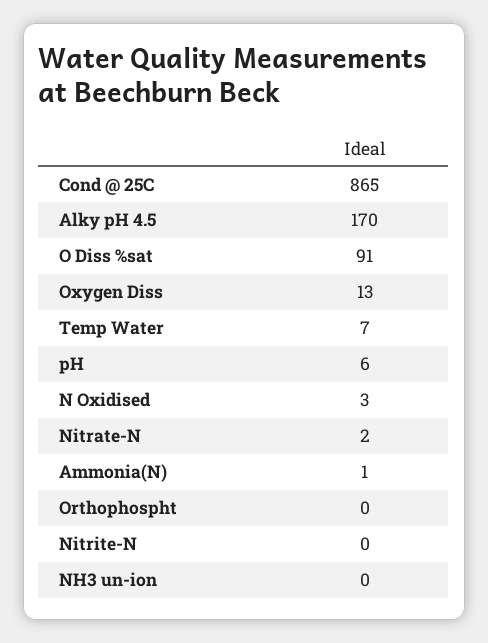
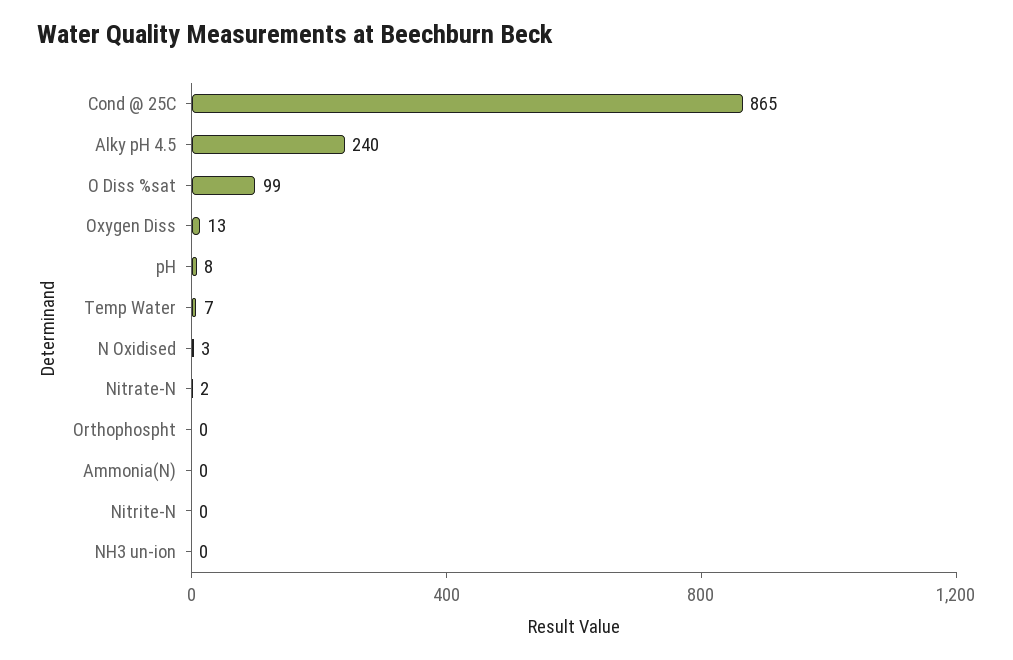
  {
    "Cond @ 25C": 865,
-   "Alky pH 4.5": 170,
+   "Alky pH 4.5": 240,
-   "O Diss %sat": 91,
+   "O Diss %sat": 99,
    "Oxygen Diss": 13,
    "Temp Water": 7,
-   "pH": 6,
+   "pH": 8,
    "N Oxidised": 3,
    "Nitrate-N": 2,
-   "Ammonia(N)": 1,
+   "Ammonia(N)": 0,
    "Orthophospht": 0,
    "Nitrite-N": 0,
    "NH3 un-ion": 0
  }

